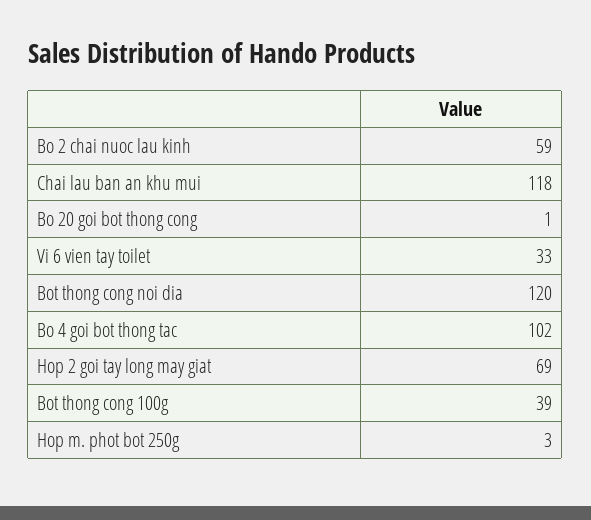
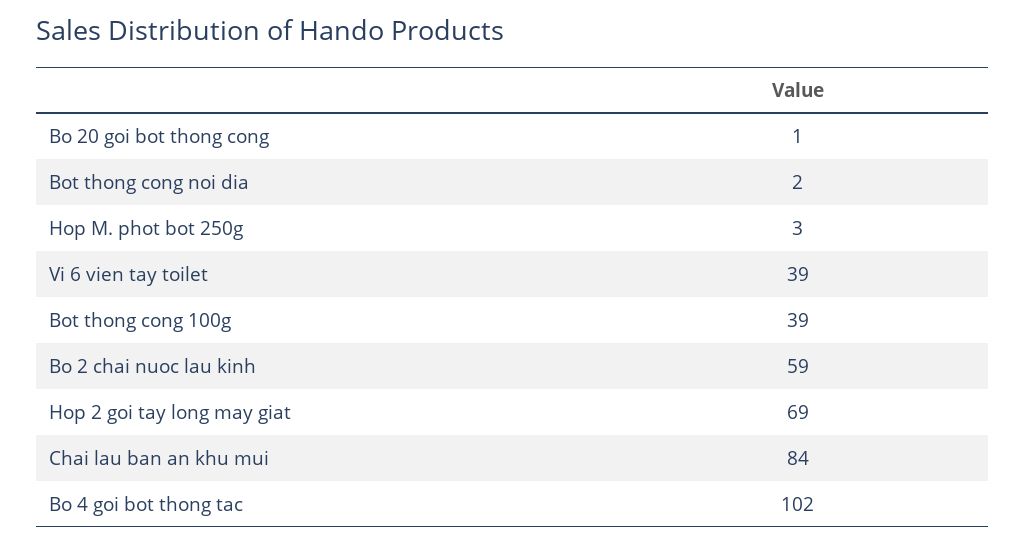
  {
    "Bo 2 chai nuoc lau kinh": 59,
-   "Chai lau ban an khu mui": 118,
+   "Chai lau ban an khu mui": 84,
    "Bo 20 goi bot thong cong": 1,
-   "Vi 6 vien tay toilet": 33,
+   "Vi 6 vien tay toilet": 39,
-   "Bot thong cong noi dia": 120,
+   "Bot thong cong noi dia": 2,
    "Bo 4 goi bot thong tac": 102,
    "Hop 2 goi tay long may giat": 69,
    "Bot thong cong 100g": 39,
    "Hop m. phot bot 250g": 3
  }

